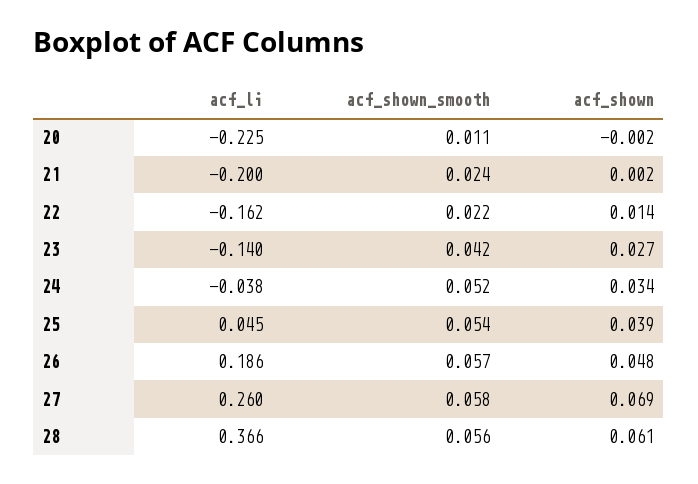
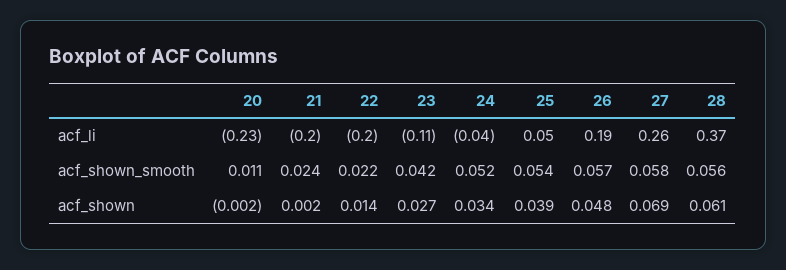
  {
    "acf_li": {
      "20": -0.225,
      "21": -0.2,
-     "22": -0.162,
+     "22": -0.2,
-     "23": -0.14,
+     "23": -0.11,
      "24": -0.038,
      "25": 0.045,
      "26": 0.186,
      "27": 0.26,
      "28": 0.366
    },
    "acf_shown_smooth": {
      "20": 0.011,
      "21": 0.024,
      "22": 0.022,
      "23": 0.042,
      "24": 0.052,
      "25": 0.054,
      "26": 0.057,
      "27": 0.058,
      "28": 0.056
    },
    "acf_shown": {
      "20": -0.002,
      "21": 0.002,
      "22": 0.014,
      "23": 0.027,
      "24": 0.034,
      "25": 0.039,
      "26": 0.048,
      "27": 0.069,
      "28": 0.061
    }
  }

